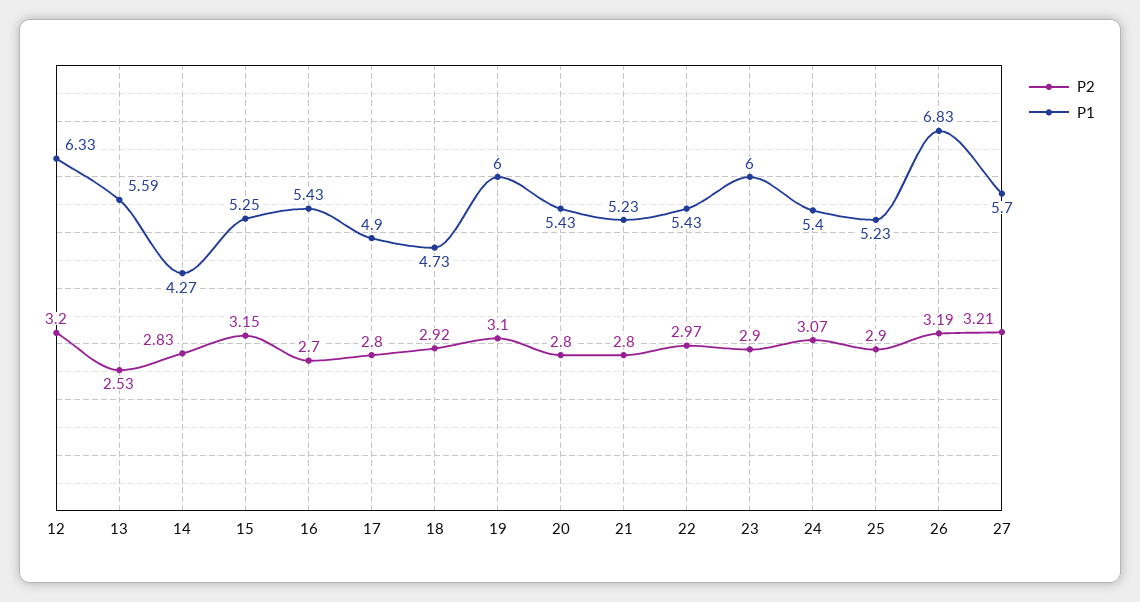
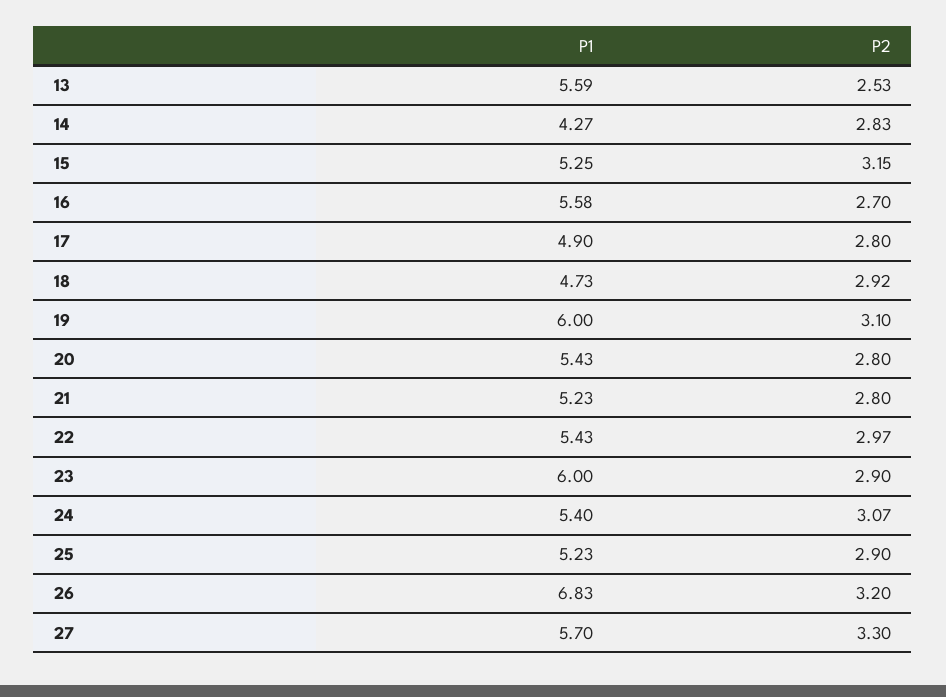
  {
    "P2": {
-     "12": 3.2,
      "13": 2.53,
      "14": 2.83,
      "15": 3.15,
      "16": 2.7,
      "17": 2.8,
      "18": 2.92,
      "19": 3.1,
      "20": 2.8,
      "21": 2.8,
      "22": 2.97,
      "23": 2.9,
      "24": 3.07,
      "25": 2.9,
-     "26": 3.19,
+     "26": 3.2,
-     "27": 3.21
+     "27": 3.3
    },
    "P1": {
-     "12": 6.33,
      "13": 5.59,
      "14": 4.27,
      "15": 5.25,
-     "16": 5.43,
+     "16": 5.58,
      "17": 4.9,
      "18": 4.73,
      "19": 6,
      "20": 5.43,
      "21": 5.23,
      "22": 5.43,
      "23": 6,
      "24": 5.4,
      "25": 5.23,
      "26": 6.83,
      "27": 5.7
    }
  }

